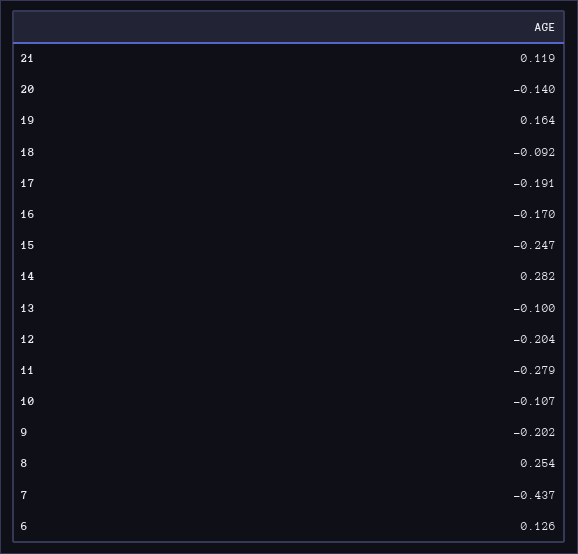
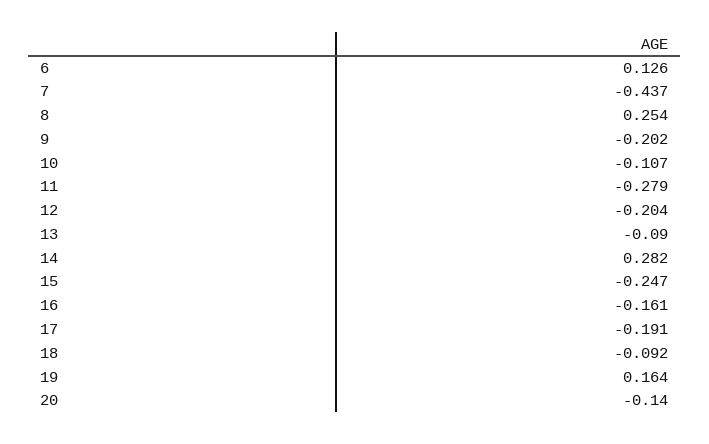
  {
-   "21": 0.119,
    "20": -0.14,
    "19": 0.164,
    "18": -0.092,
    "17": -0.191,
-   "16": -0.17,
+   "16": -0.161,
    "15": -0.247,
    "14": 0.282,
-   "13": -0.1,
+   "13": -0.09,
    "12": -0.204,
    "11": -0.279,
    "10": -0.107,
    "9": -0.202,
    "8": 0.254,
    "7": -0.437,
    "6": 0.126
  }

